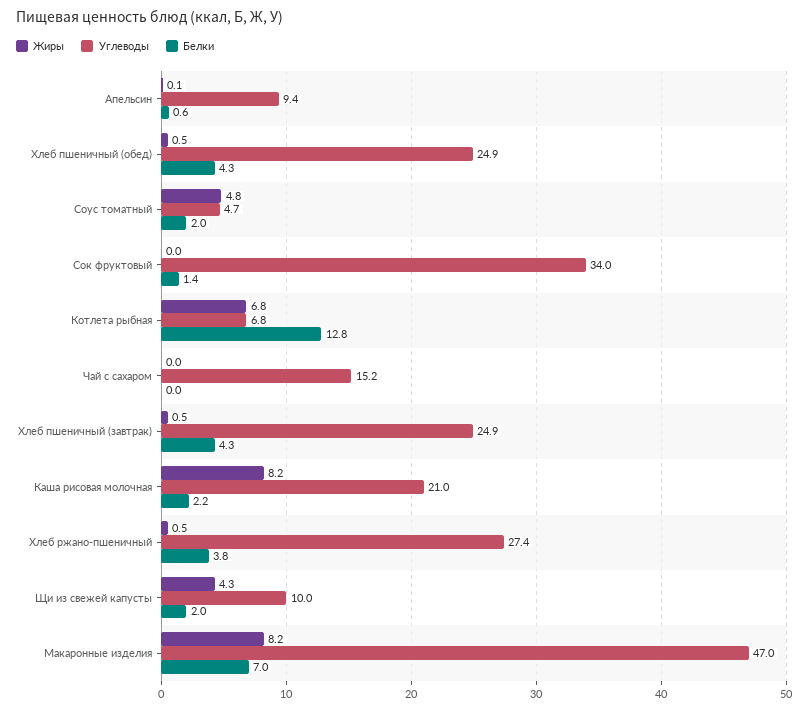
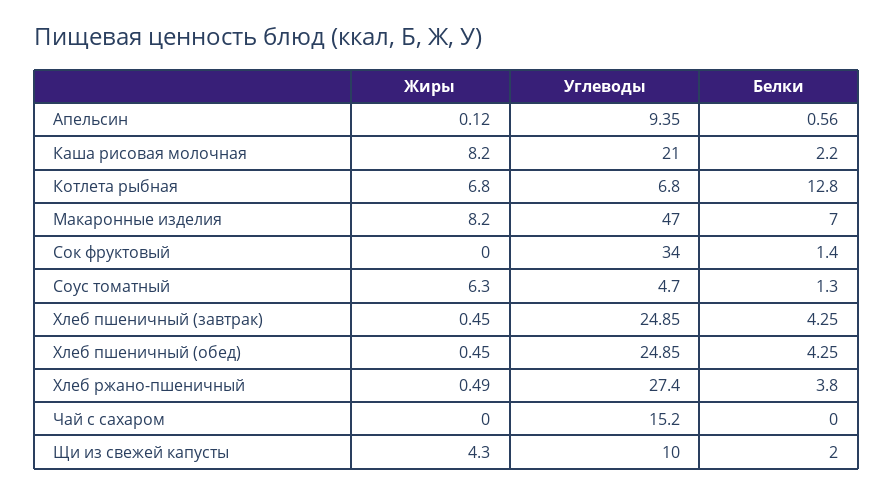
  {
    "Жиры": {
      "Апельсин": 0.12,
      "Хлеб пшеничный (обед)": 0.45,
-     "Соус томатный": 4.8,
+     "Соус томатный": 6.3,
      "Сок фруктовый": 0,
      "Котлета рыбная": 6.8,
      "Чай с сахаром": 0,
      "Хлеб пшеничный (завтрак)": 0.45,
      "Каша рисовая молочная": 8.2,
      "Хлеб ржано-пшеничный": 0.49,
      "Щи из свежей капусты": 4.3,
      "Макаронные изделия": 8.2
    },
    "Углеводы": {
      "Апельсин": 9.35,
      "Хлеб пшеничный (обед)": 24.85,
      "Соус томатный": 4.7,
      "Сок фруктовый": 34,
      "Котлета рыбная": 6.8,
      "Чай с сахаром": 15.2,
      "Хлеб пшеничный (завтрак)": 24.85,
      "Каша рисовая молочная": 21,
      "Хлеб ржано-пшеничный": 27.4,
      "Щи из свежей капусты": 10,
      "Макаронные изделия": 47
    },
    "Белки": {
      "Апельсин": 0.56,
      "Хлеб пшеничный (обед)": 4.25,
-     "Соус томатный": 2,
+     "Соус томатный": 1.3,
      "Сок фруктовый": 1.4,
      "Котлета рыбная": 12.8,
      "Чай с сахаром": 0,
      "Хлеб пшеничный (завтрак)": 4.25,
      "Каша рисовая молочная": 2.2,
      "Хлеб ржано-пшеничный": 3.8,
      "Щи из свежей капусты": 2,
      "Макаронные изделия": 7
    }
  }

